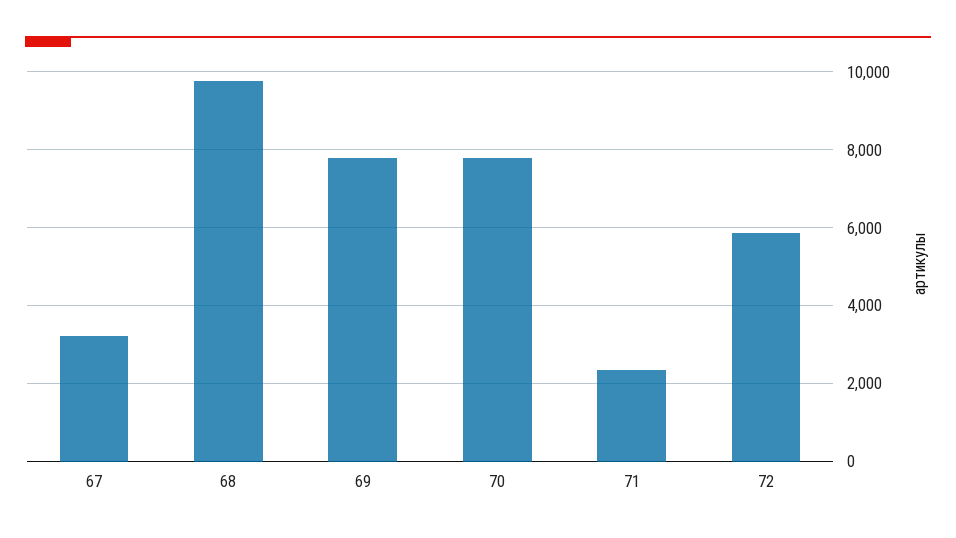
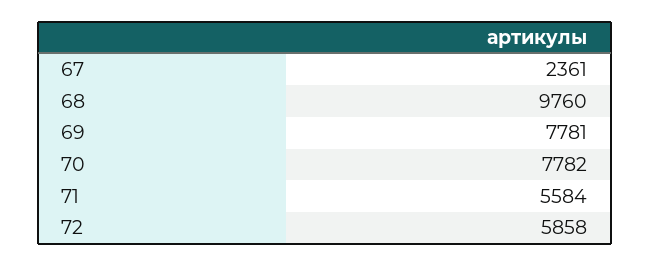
  {
-   "67": 3200,
+   "67": 2361,
    "68": 9760,
    "69": 7781,
    "70": 7782,
-   "71": 2400,
+   "71": 5584,
    "72": 5858
  }

